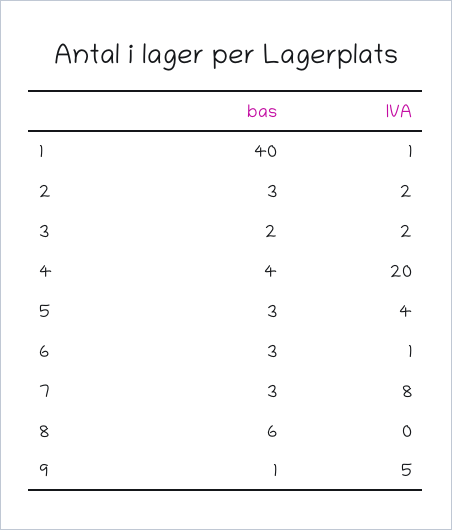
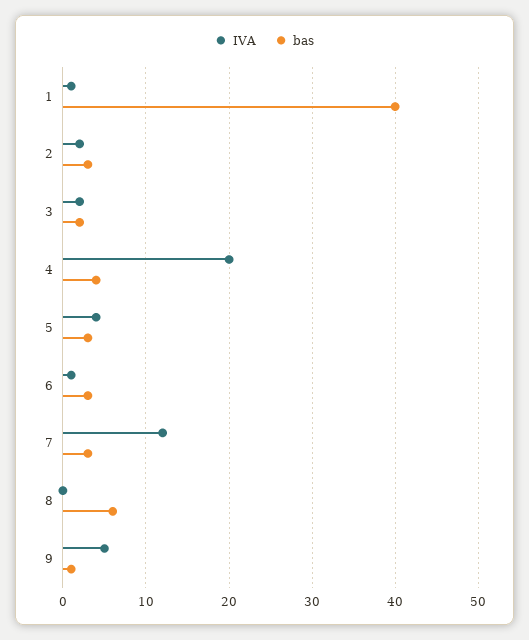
  {
    "bas": {
      "1": 40,
      "2": 3,
      "3": 2,
      "4": 4,
      "5": 3,
      "6": 3,
      "7": 3,
      "8": 6,
      "9": 1
    },
    "IVA": {
      "1": 1,
      "2": 2,
      "3": 2,
      "4": 20,
      "5": 4,
      "6": 1,
-     "7": 8,
+     "7": 12,
      "8": 0,
      "9": 5
    }
  }

